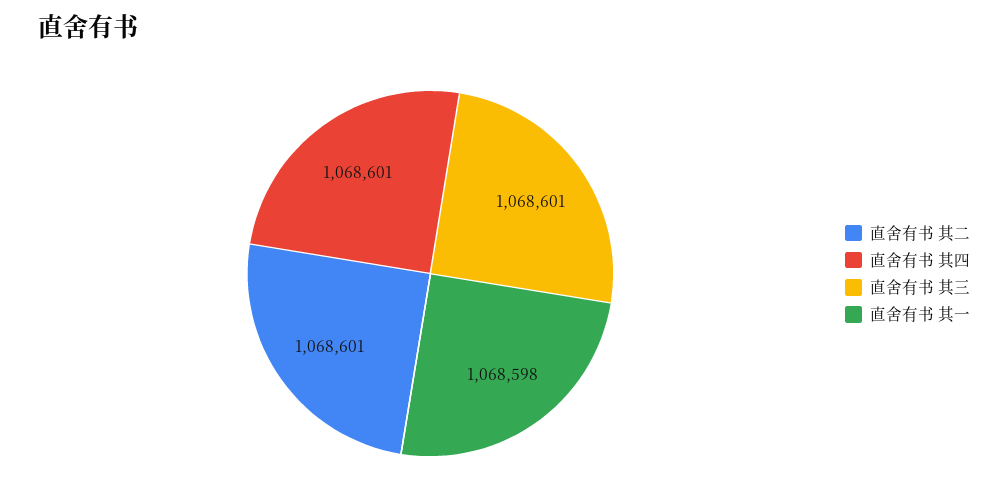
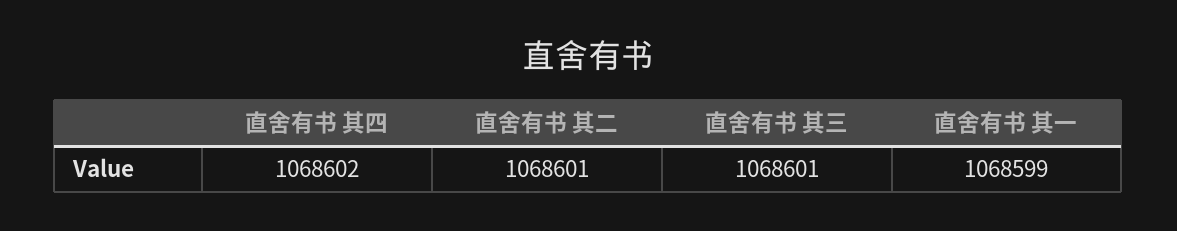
  {
    "直舍有书 其二": 1068601,
-   "直舍有书 其四": 1068601,
+   "直舍有书 其四": 1068602,
    "直舍有书 其三": 1068601,
-   "直舍有书 其一": 1068598
+   "直舍有书 其一": 1068599
  }

